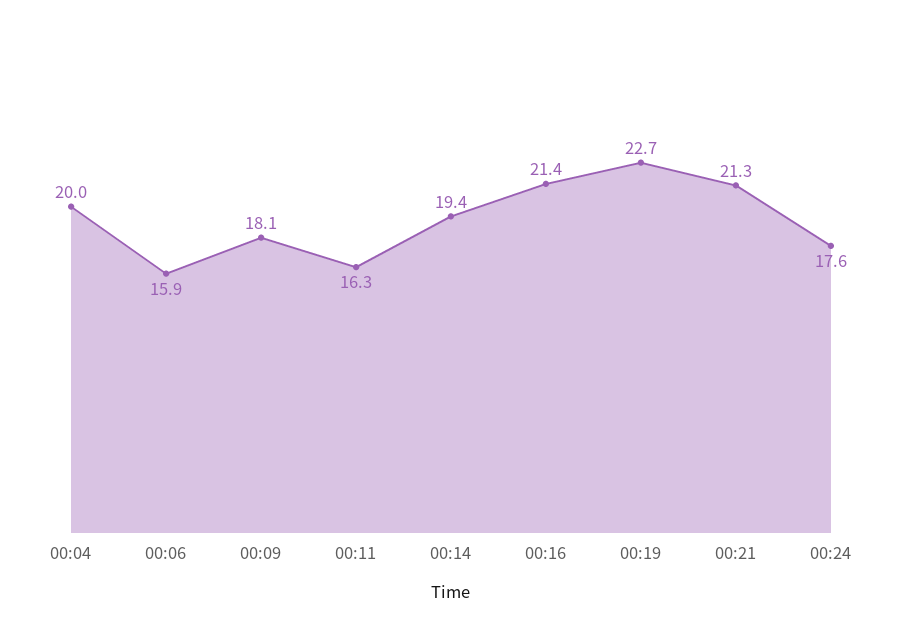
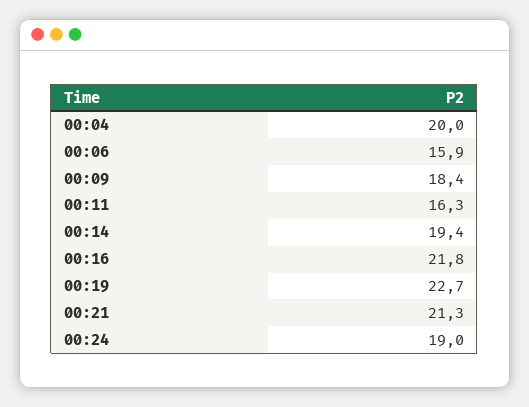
  {
    "00:04": 20,
    "00:06": 15.9,
-   "00:09": 18.1,
+   "00:09": 18.4,
    "00:11": 16.3,
    "00:14": 19.4,
-   "00:16": 21.4,
+   "00:16": 21.8,
    "00:19": 22.7,
    "00:21": 21.3,
-   "00:24": 17.6
+   "00:24": 19
  }

